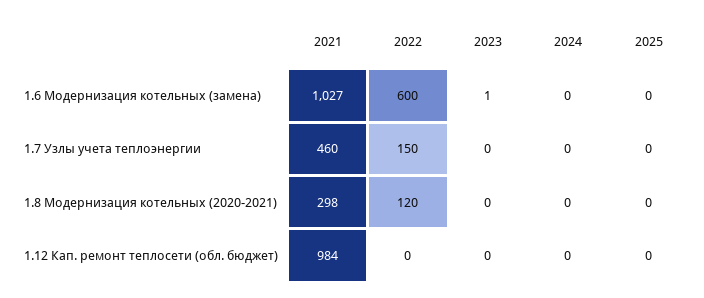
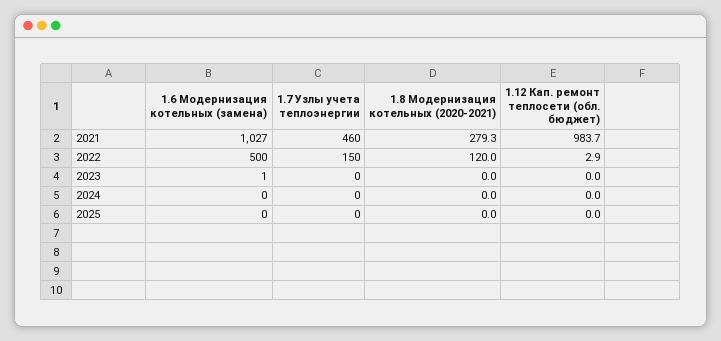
  {
    "2021": {
      "1.6 Модернизация котельных (замена)": 1027,
      "1.7 Узлы учета теплоэнергии": 460,
-     "1.8 Модернизация котельных (2020-2021)": 298,
+     "1.8 Модернизация котельных (2020-2021)": 279.3,
      "1.12 Кап. ремонт теплосети (обл. бюджет)": 983.7
    },
    "2022": {
-     "1.6 Модернизация котельных (замена)": 600,
+     "1.6 Модернизация котельных (замена)": 500,
      "1.7 Узлы учета теплоэнергии": 150,
      "1.8 Модернизация котельных (2020-2021)": 120,
-     "1.12 Кап. ремонт теплосети (обл. бюджет)": 0
+     "1.12 Кап. ремонт теплосети (обл. бюджет)": 2.9
    },
    "2023": {
      "1.6 Модернизация котельных (замена)": 1,
      "1.7 Узлы учета теплоэнергии": 0,
      "1.8 Модернизация котельных (2020-2021)": 0,
      "1.12 Кап. ремонт теплосети (обл. бюджет)": 0
    },
    "2024": {
      "1.6 Модернизация котельных (замена)": 0,
      "1.7 Узлы учета теплоэнергии": 0,
      "1.8 Модернизация котельных (2020-2021)": 0,
      "1.12 Кап. ремонт теплосети (обл. бюджет)": 0
    },
    "2025": {
      "1.6 Модернизация котельных (замена)": 0,
      "1.7 Узлы учета теплоэнергии": 0,
      "1.8 Модернизация котельных (2020-2021)": 0,
      "1.12 Кап. ремонт теплосети (обл. бюджет)": 0
    }
  }

